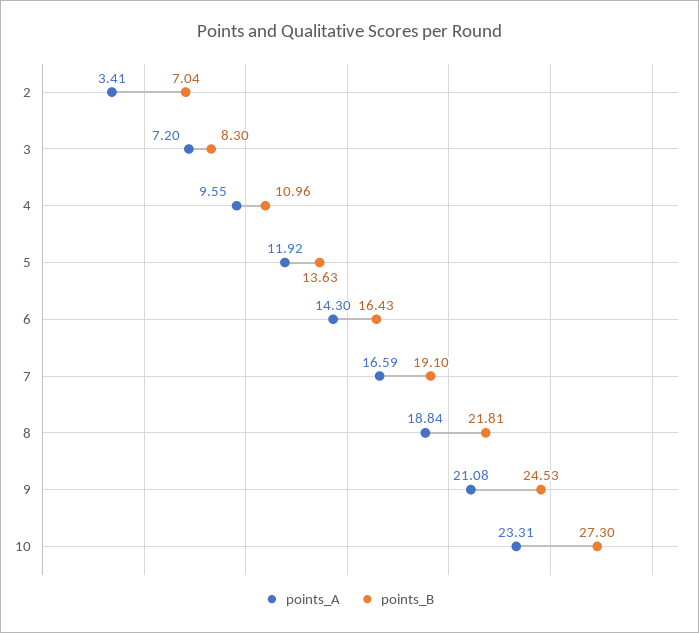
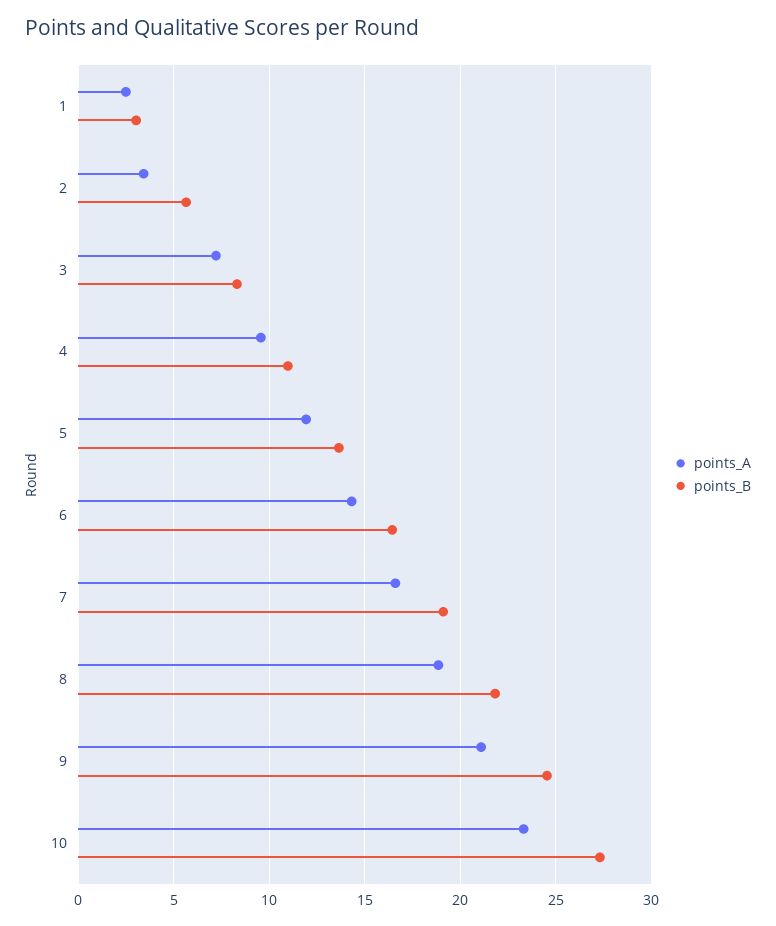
  {
    "points_A": {
      "2": 3.41,
      "3": 7.2,
      "4": 9.55,
      "5": 11.92,
      "6": 14.3,
      "7": 16.59,
      "8": 18.84,
      "9": 21.08,
-     "10": 23.31
+     "10": 23.31,
+     "1": 2.5
    },
    "points_B": {
-     "2": 7.04,
+     "2": 5.5,
      "3": 8.3,
      "4": 10.96,
      "5": 13.63,
      "6": 16.43,
      "7": 19.1,
      "8": 21.81,
      "9": 24.53,
-     "10": 27.3
+     "10": 27.3,
+     "1": 3
    }
  }

